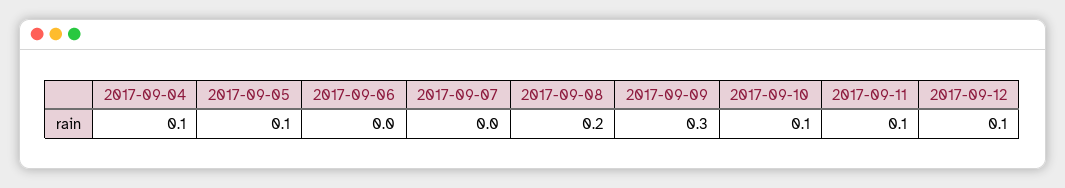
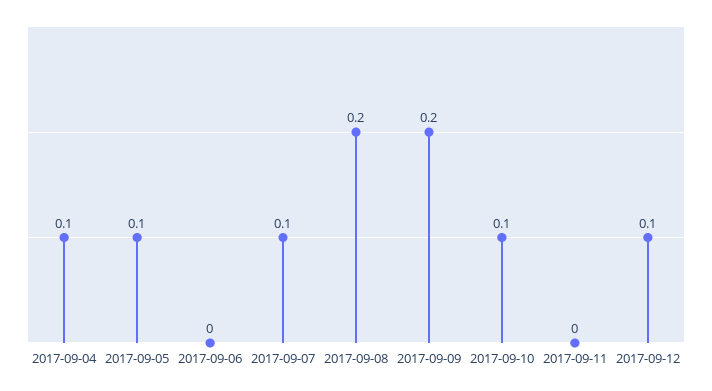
  {
    "2017-09-04": 0.1,
    "2017-09-05": 0.1,
    "2017-09-06": 0,
-   "2017-09-07": 0,
+   "2017-09-07": 0.1,
    "2017-09-08": 0.2,
-   "2017-09-09": 0.3,
+   "2017-09-09": 0.2,
    "2017-09-10": 0.1,
-   "2017-09-11": 0.1,
+   "2017-09-11": 0,
    "2017-09-12": 0.1
  }

